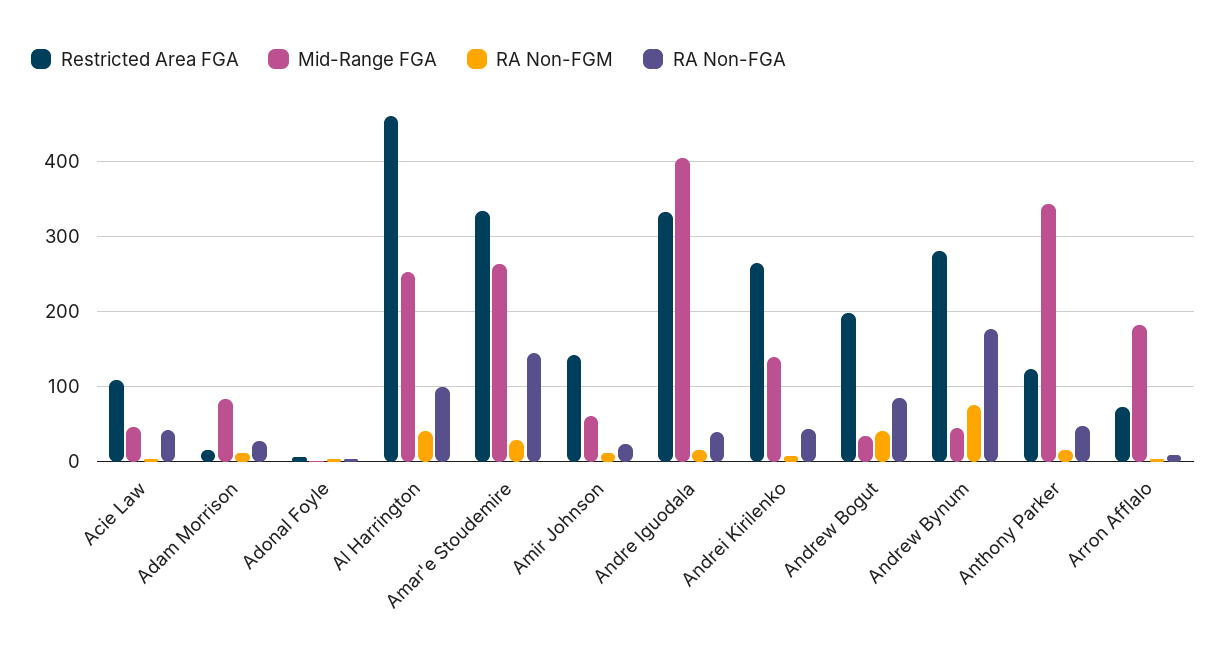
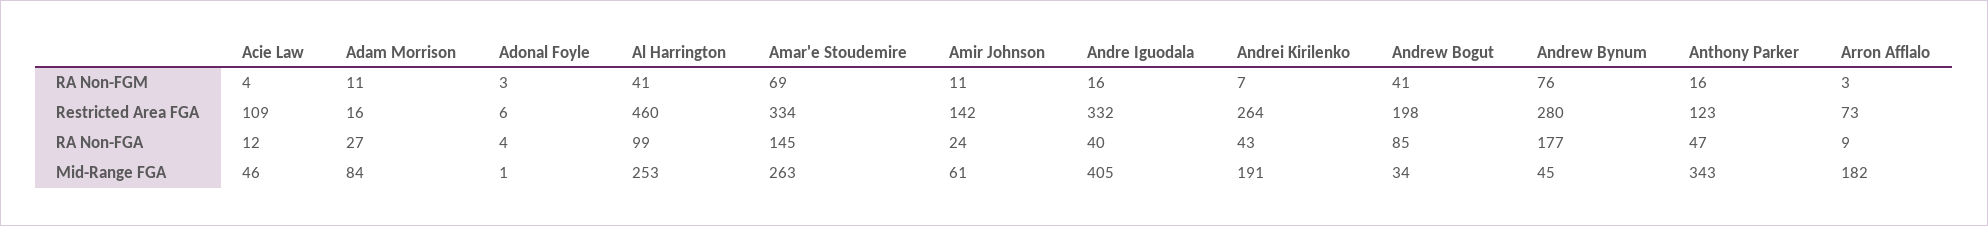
  {
    "Restricted Area FGA": {
      "Acie Law": 109,
      "Adam Morrison": 16,
      "Adonal Foyle": 6,
      "Al Harrington": 460,
      "Amar'e Stoudemire": 334,
      "Amir Johnson": 142,
      "Andre Iguodala": 332,
      "Andrei Kirilenko": 264,
      "Andrew Bogut": 198,
      "Andrew Bynum": 280,
      "Anthony Parker": 123,
      "Arron Afflalo": 73
    },
    "Mid-Range FGA": {
      "Acie Law": 46,
      "Adam Morrison": 84,
      "Adonal Foyle": 1,
      "Al Harrington": 253,
      "Amar'e Stoudemire": 263,
      "Amir Johnson": 61,
      "Andre Iguodala": 405,
-     "Andrei Kirilenko": 140,
+     "Andrei Kirilenko": 191,
      "Andrew Bogut": 34,
      "Andrew Bynum": 45,
      "Anthony Parker": 343,
      "Arron Afflalo": 182
    },
    "RA Non-FGM": {
      "Acie Law": 4,
      "Adam Morrison": 11,
      "Adonal Foyle": 3,
      "Al Harrington": 41,
-     "Amar'e Stoudemire": 30,
+     "Amar'e Stoudemire": 69,
      "Amir Johnson": 11,
      "Andre Iguodala": 16,
      "Andrei Kirilenko": 7,
      "Andrew Bogut": 41,
      "Andrew Bynum": 76,
      "Anthony Parker": 16,
      "Arron Afflalo": 3
    },
    "RA Non-FGA": {
-     "Acie Law": 40,
+     "Acie Law": 12,
      "Adam Morrison": 27,
      "Adonal Foyle": 4,
      "Al Harrington": 99,
      "Amar'e Stoudemire": 145,
      "Amir Johnson": 24,
      "Andre Iguodala": 40,
      "Andrei Kirilenko": 43,
      "Andrew Bogut": 85,
      "Andrew Bynum": 177,
      "Anthony Parker": 47,
      "Arron Afflalo": 9
    }
  }

